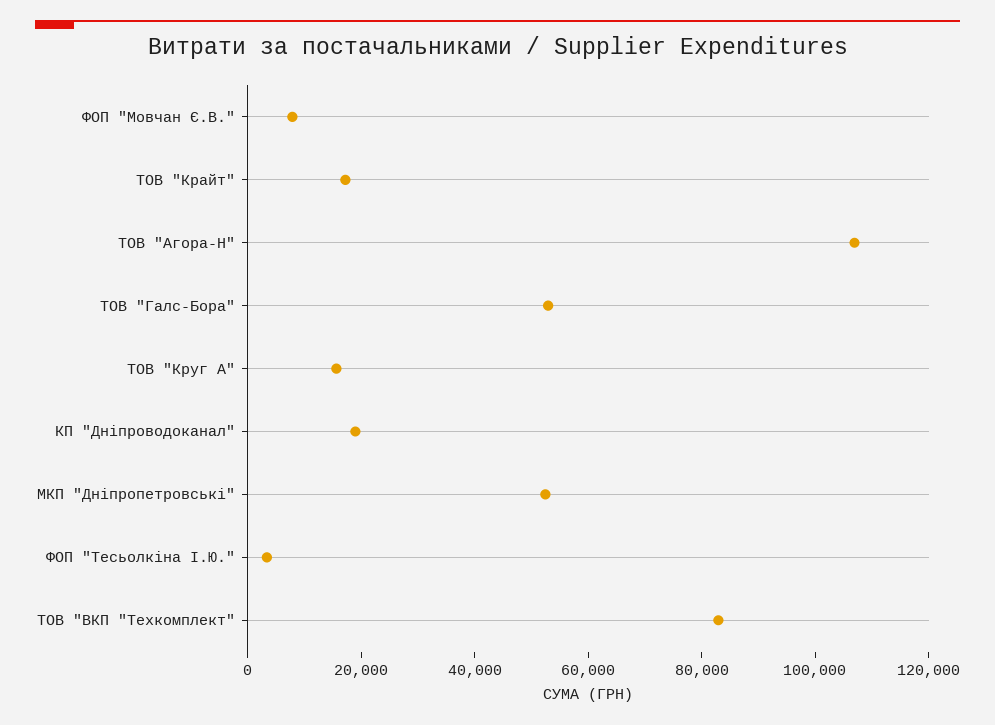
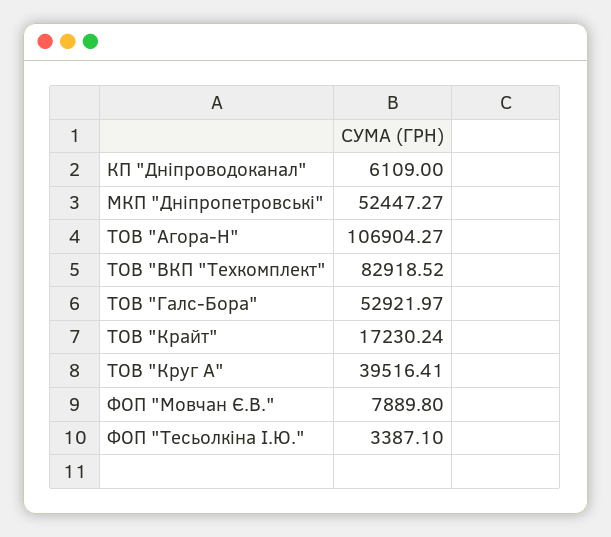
  {
    "ФОП \"Мовчан Є.В.\"": 7889.8,
    "ТОВ \"Крайт\"": 17230.24,
    "ТОВ \"Агора-Н\"": 106904.27,
    "ТОВ \"Галс-Бора\"": 52921.97,
-   "ТОВ \"Круг А\"": 15000,
+   "ТОВ \"Круг А\"": 39516.41,
-   "КП \"Дніпроводоканал\"": 20000,
+   "КП \"Дніпроводоканал\"": 6109,
    "МКП \"Дніпропетровські\"": 52447.27,
    "ФОП \"Тесьолкіна І.Ю.\"": 3387.1,
    "ТОВ \"ВКП \"Техкомплект\"": 82918.52
  }

